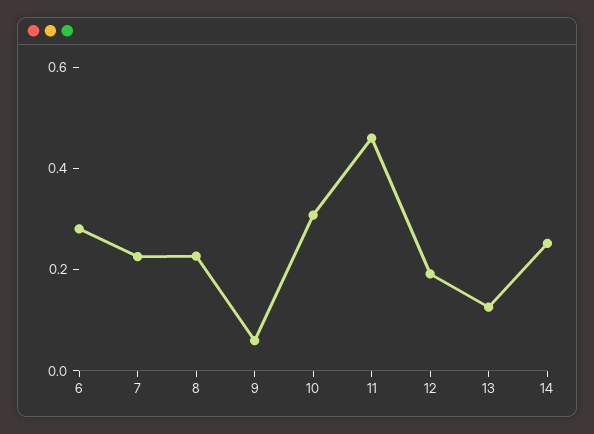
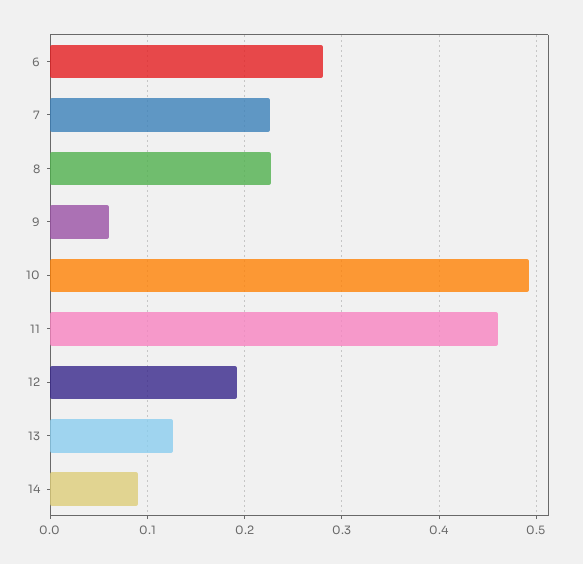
  {
    "6": 0.28,
    "7": 0.23,
    "8": 0.23,
    "9": 0.06,
-   "10": 0.3,
+   "10": 0.49,
    "11": 0.46,
    "12": 0.19,
    "13": 0.13,
-   "14": 0.25
+   "14": 0.09
  }

